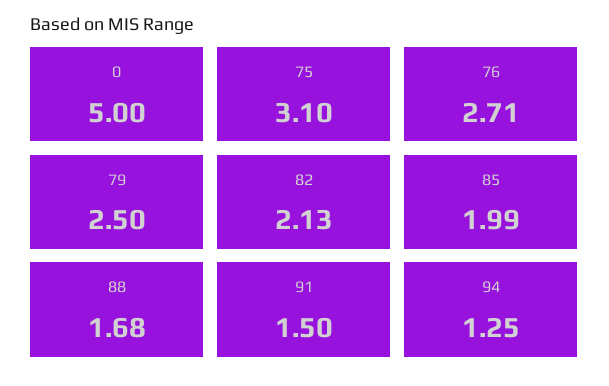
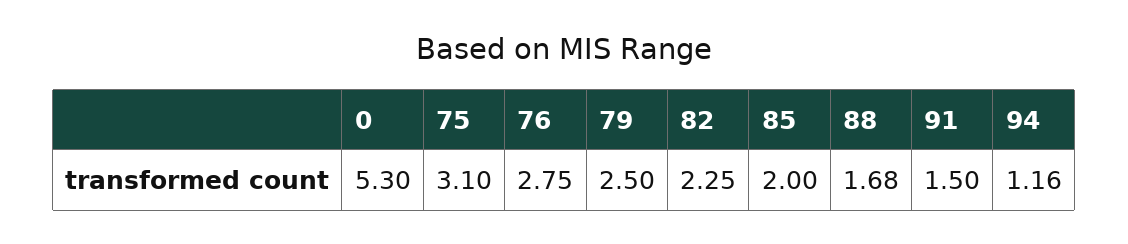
  {
-   "0": 5,
+   "0": 5.3,
    "75": 3.1,
-   "76": 2.71,
+   "76": 2.75,
    "79": 2.5,
-   "82": 2.13,
+   "82": 2.25,
-   "85": 1.99,
+   "85": 2,
    "88": 1.68,
    "91": 1.5,
-   "94": 1.25
+   "94": 1.16
  }

